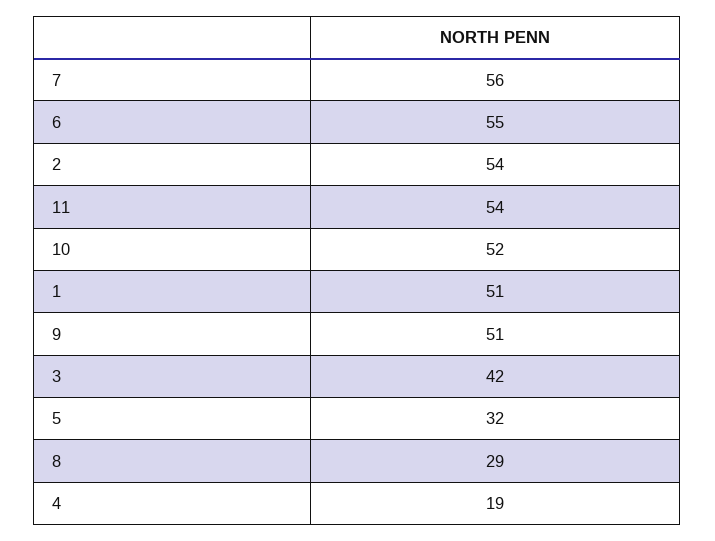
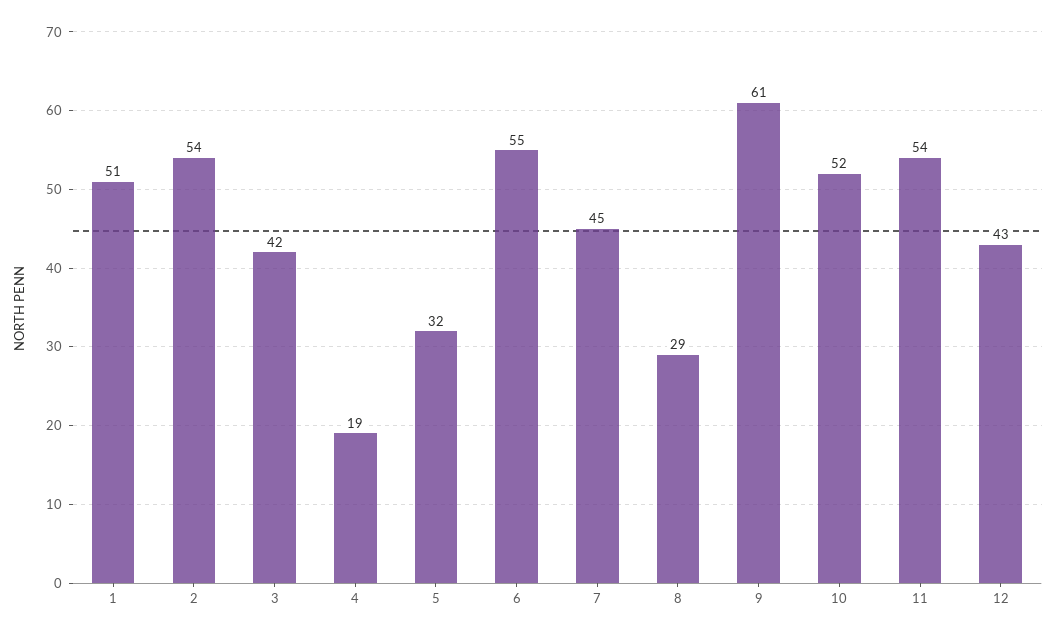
  {
-   "7": 56,
+   "7": 45,
    "6": 55,
    "2": 54,
    "11": 54,
    "10": 52,
    "1": 51,
-   "9": 51,
+   "9": 61,
    "3": 42,
    "5": 32,
    "8": 29,
-   "4": 19
+   "4": 19,
+   "12": 43
  }

